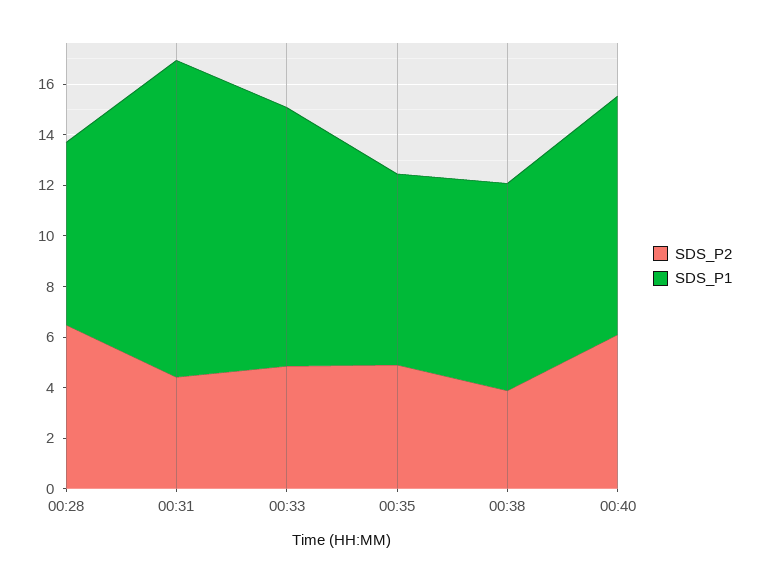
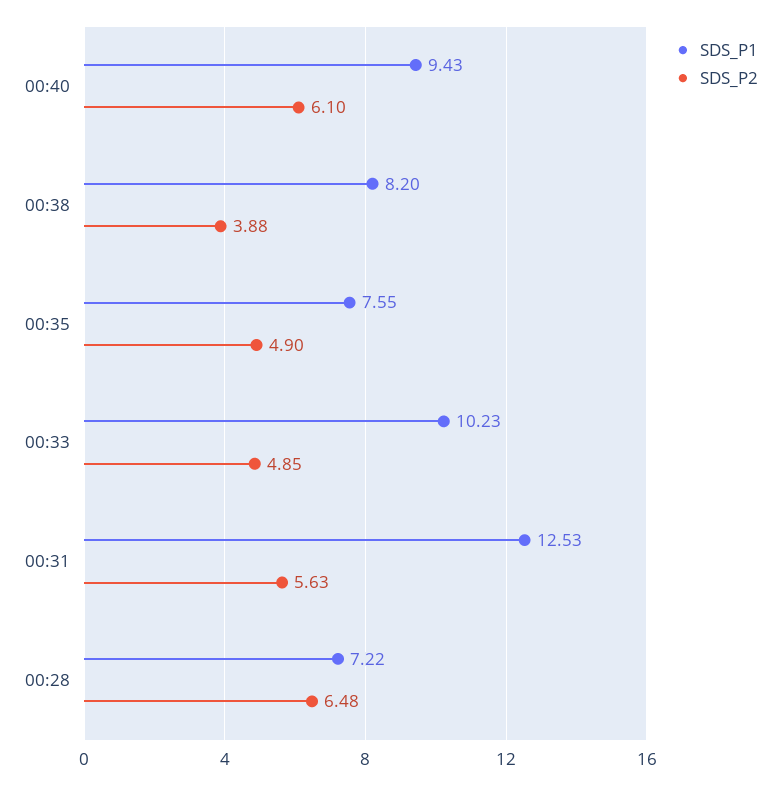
  {
    "SDS_P2": {
      "00:28": 6.48,
-     "00:31": 4.5,
+     "00:31": 5.63,
      "00:33": 4.85,
      "00:35": 4.9,
      "00:38": 3.88,
      "00:40": 6.1
    },
    "SDS_P1": {
      "00:28": 7.22,
      "00:31": 12.53,
      "00:33": 10.23,
      "00:35": 7.55,
      "00:38": 8.2,
      "00:40": 9.43
    }
  }

